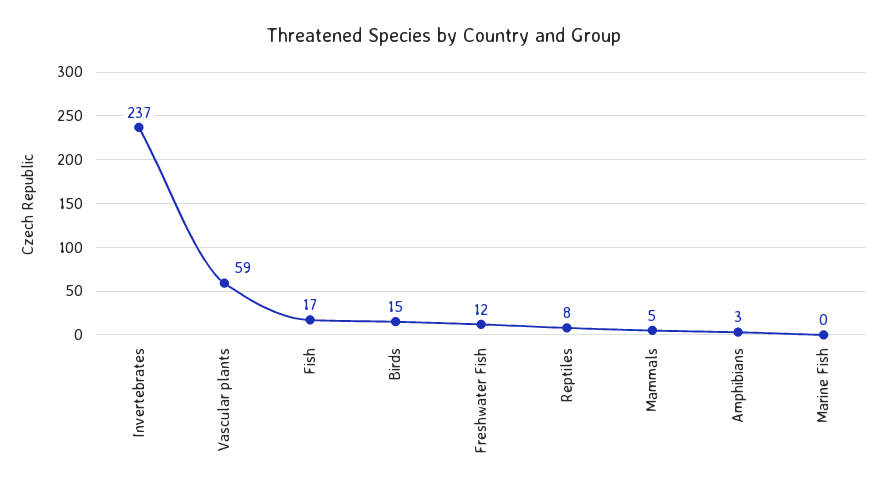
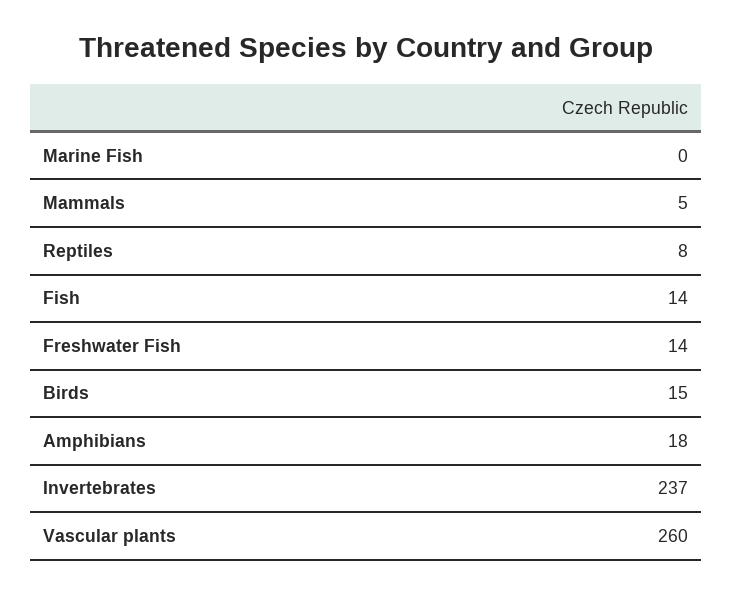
  {
    "Invertebrates": 237,
-   "Vascular plants": 59,
+   "Vascular plants": 260,
-   "Fish": 17,
+   "Fish": 14,
    "Birds": 15,
-   "Freshwater Fish": 12,
+   "Freshwater Fish": 14,
    "Reptiles": 8,
    "Mammals": 5,
-   "Amphibians": 3,
+   "Amphibians": 18,
    "Marine Fish": 0
  }

